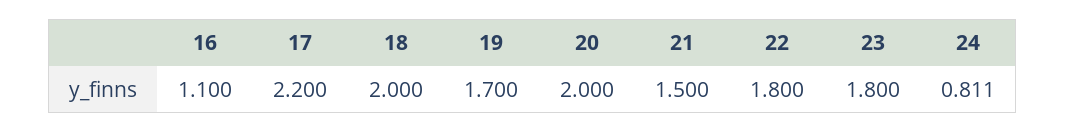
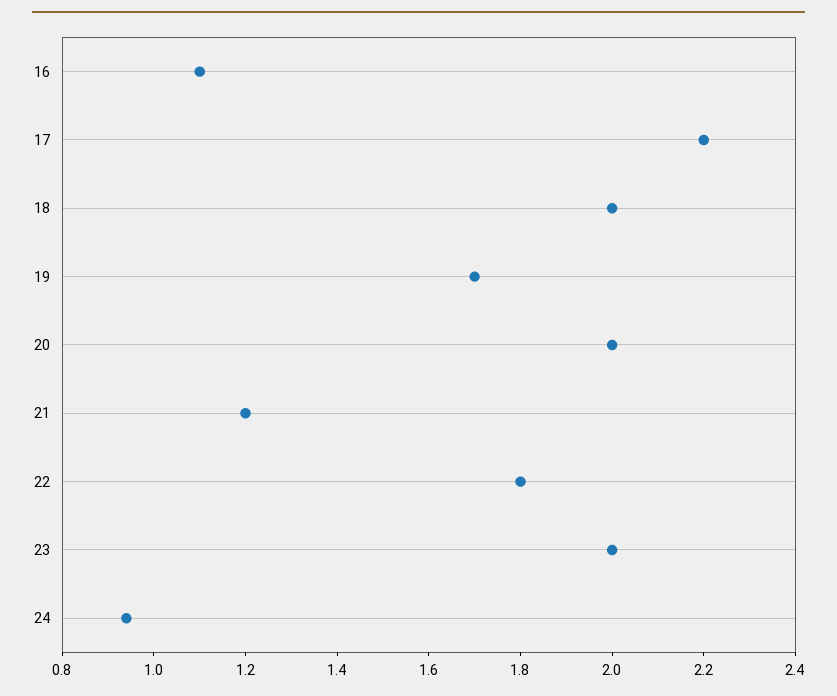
  {
    "16": 1.1,
    "17": 2.2,
    "18": 2,
    "19": 1.7,
    "20": 2,
-   "21": 1.5,
+   "21": 1.2,
    "22": 1.8,
-   "23": 1.8,
+   "23": 2,
-   "24": 0.811
+   "24": 0.95
  }

